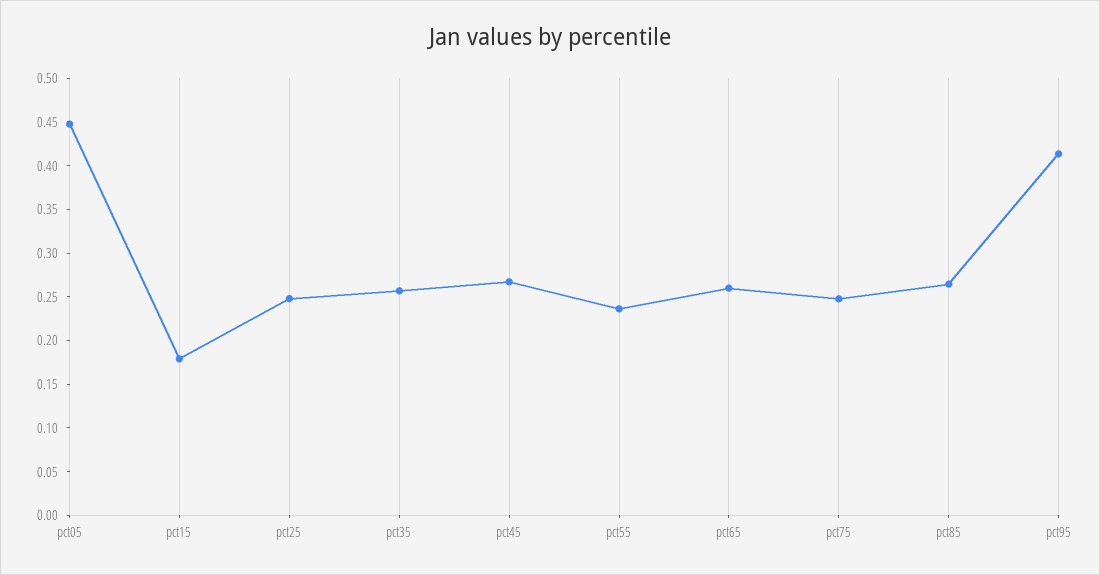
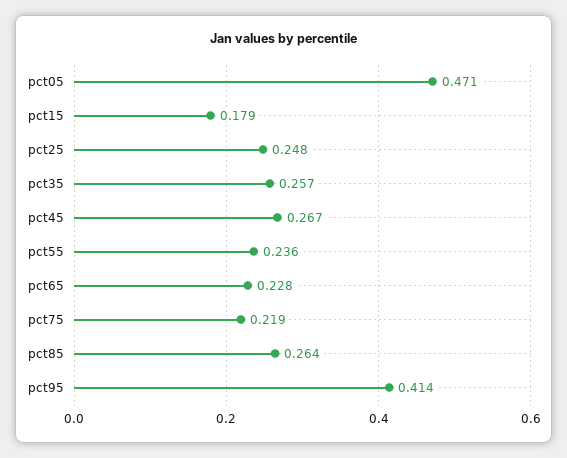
  {
-   "pct05": 0.45,
+   "pct05": 0.471,
    "pct15": 0.179,
    "pct25": 0.248,
    "pct35": 0.257,
    "pct45": 0.267,
    "pct55": 0.236,
-   "pct65": 0.26,
+   "pct65": 0.228,
-   "pct75": 0.25,
+   "pct75": 0.219,
    "pct85": 0.264,
    "pct95": 0.414
  }

